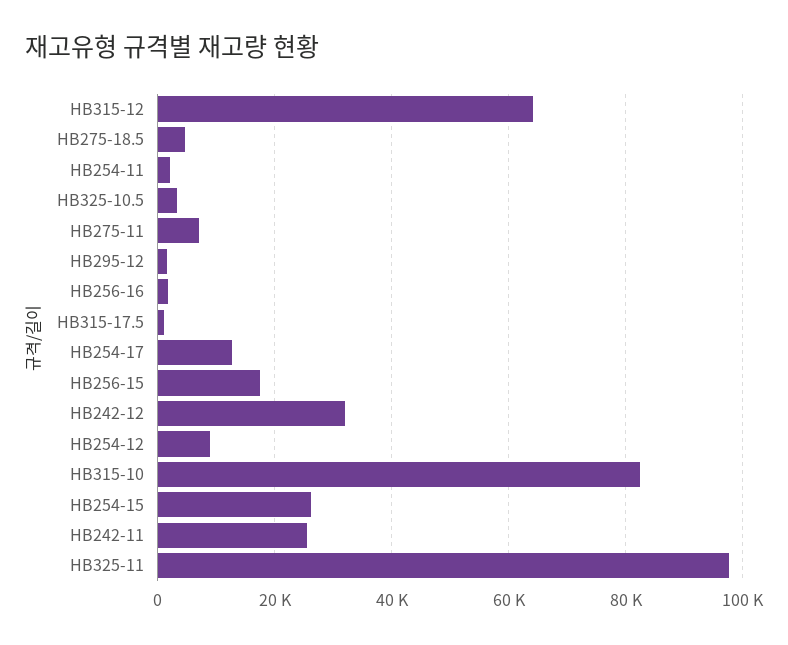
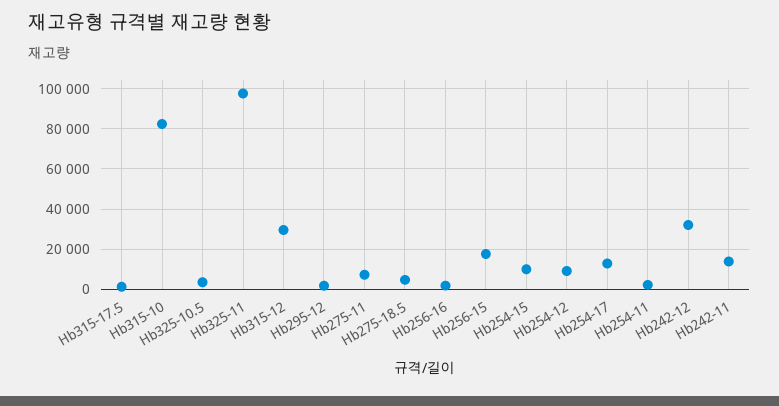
  {
-   "HB315-12": 64000,
+   "HB315-12": 30000,
    "HB275-18.5": 4000,
    "HB254-11": 2000,
    "HB325-10.5": 4000,
    "HB275-11": 8000,
    "HB295-12": 2000,
    "HB256-16": 2000,
    "HB315-17.5": 2000,
    "HB254-17": 12000,
    "HB256-15": 18000,
    "HB242-12": 32000,
    "HB254-12": 10000,
    "HB315-10": 82000,
-   "HB254-15": 26000,
+   "HB254-15": 10000,
-   "HB242-11": 26000,
+   "HB242-11": 15000,
    "HB325-11": 98000
  }

